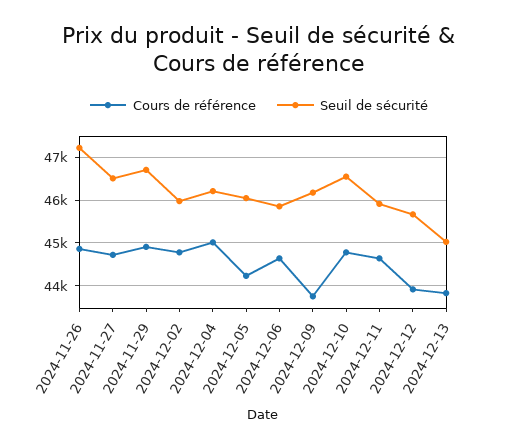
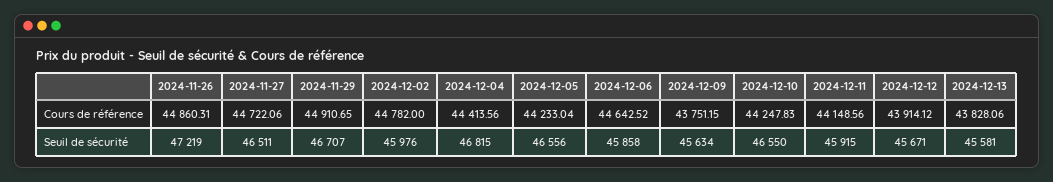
  {
    "Cours de référence": {
      "2024-11-26": 44860.31,
      "2024-11-27": 44722.06,
      "2024-11-29": 44910.65,
      "2024-12-02": 44782,
-     "2024-12-04": 45000,
+     "2024-12-04": 44413.56,
      "2024-12-05": 44233.04,
      "2024-12-06": 44642.52,
      "2024-12-09": 43751.15,
-     "2024-12-10": 44800,
+     "2024-12-10": 44247.83,
-     "2024-12-11": 44600,
+     "2024-12-11": 44148.56,
      "2024-12-12": 43914.12,
      "2024-12-13": 43828.06
    },
    "Seuil de sécurité": {
      "2024-11-26": 47219,
      "2024-11-27": 46511,
      "2024-11-29": 46707,
      "2024-12-02": 45976,
-     "2024-12-04": 46200,
+     "2024-12-04": 46815,
-     "2024-12-05": 46000,
+     "2024-12-05": 46556,
      "2024-12-06": 45858,
-     "2024-12-09": 46200,
+     "2024-12-09": 45634,
      "2024-12-10": 46550,
      "2024-12-11": 45915,
      "2024-12-12": 45671,
-     "2024-12-13": 45000
+     "2024-12-13": 45581
    }
  }

